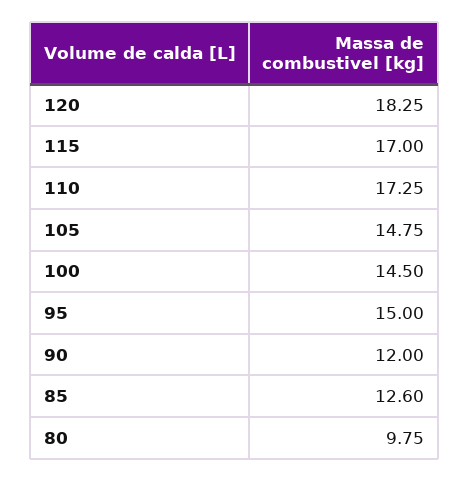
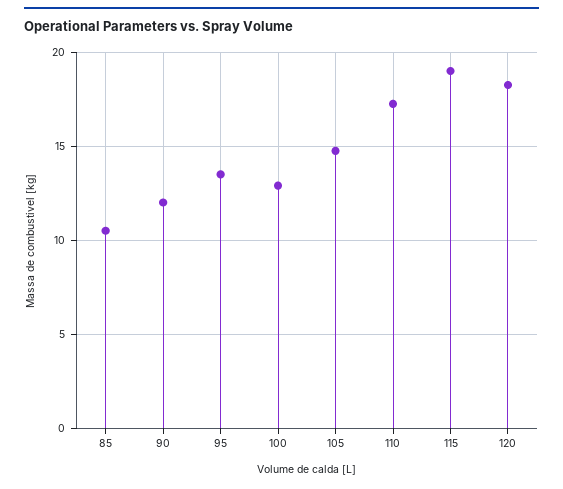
  {
    "120": 18.25,
-   "115": 17,
+   "115": 19,
    "110": 17.25,
    "105": 14.75,
-   "100": 14.5,
+   "100": 13,
-   "95": 15,
+   "95": 13.5,
    "90": 12,
-   "85": 12.6,
+   "85": 10.5
-   "80": 9.75
  }

